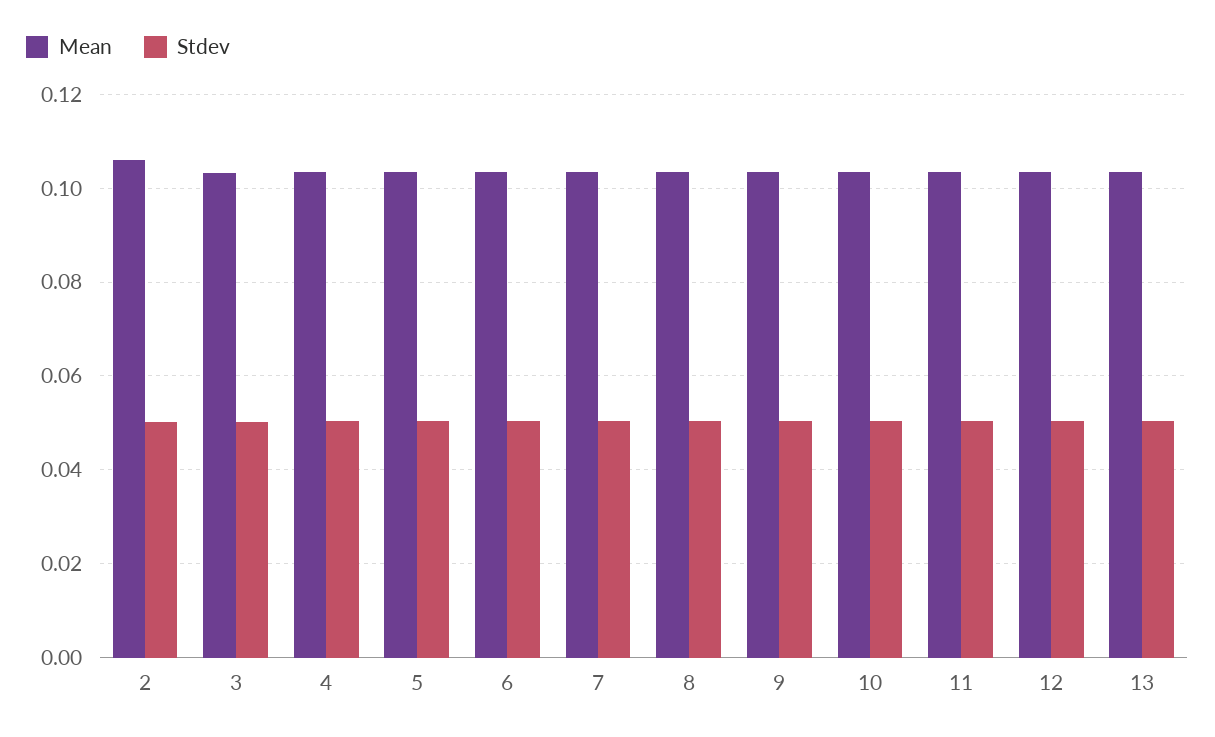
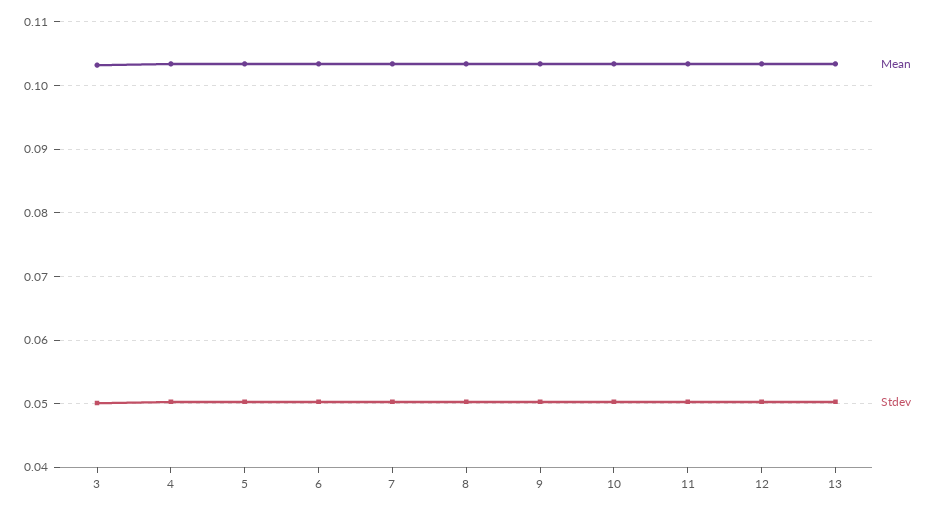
  {
    "Mean": {
-     "2": 0.106,
      "3": 0.103,
      "4": 0.103,
      "5": 0.103,
      "6": 0.103,
      "7": 0.103,
      "8": 0.103,
      "9": 0.103,
      "10": 0.103,
      "11": 0.103,
      "12": 0.103,
      "13": 0.103
    },
    "Stdev": {
-     "2": 0.05,
      "3": 0.05,
      "4": 0.05,
      "5": 0.05,
      "6": 0.05,
      "7": 0.05,
      "8": 0.05,
      "9": 0.05,
      "10": 0.05,
      "11": 0.05,
      "12": 0.05,
      "13": 0.05
    }
  }

